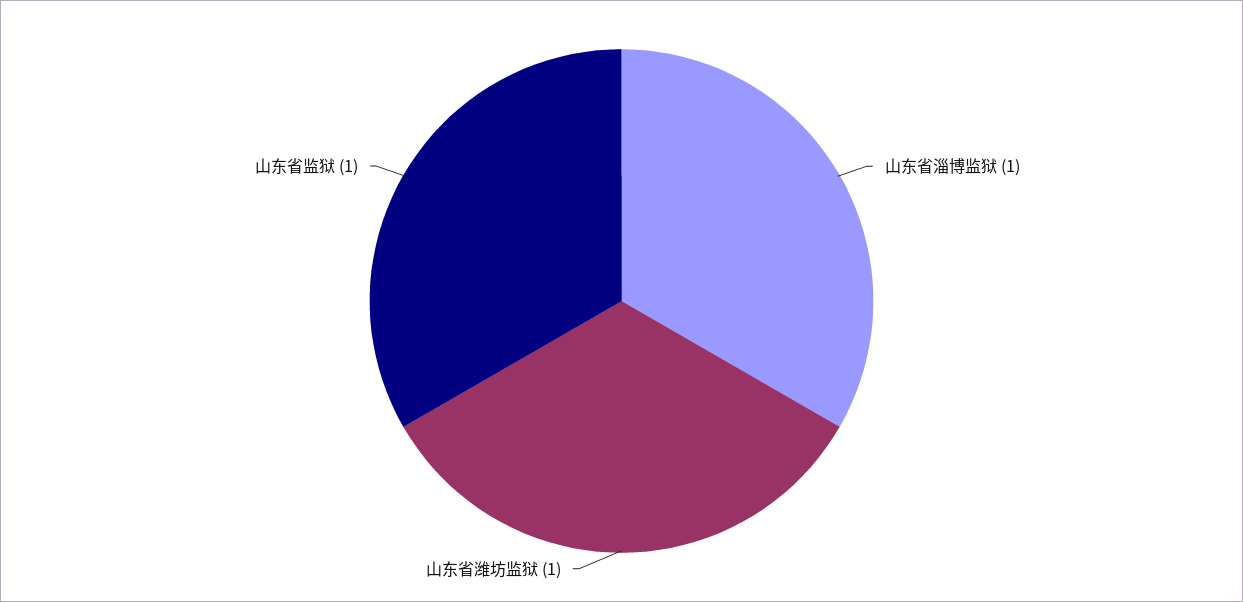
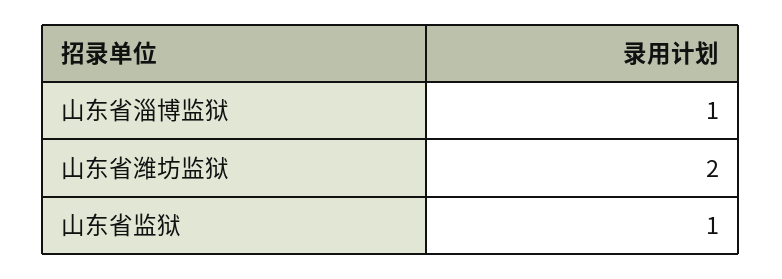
  {
    "山东省淄博监狱": 1,
-   "山东省潍坊监狱": 1,
+   "山东省潍坊监狱": 2,
    "山东省监狱": 1
  }

